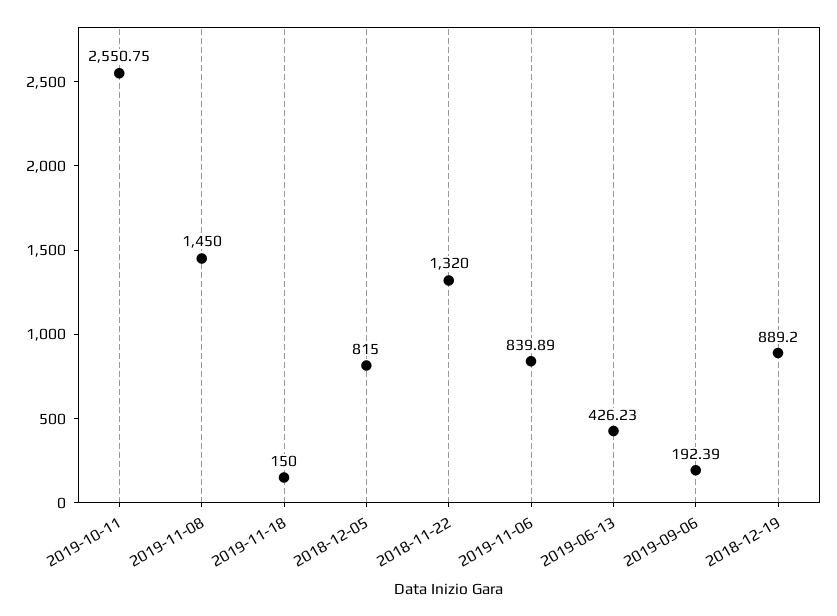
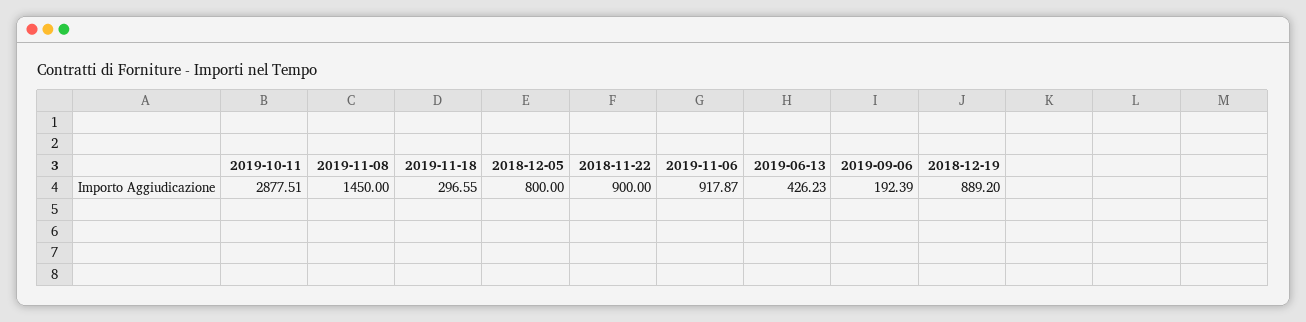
  {
-   "2019-10-11": 2550.75,
+   "2019-10-11": 2877.51,
    "2019-11-08": 1450,
-   "2019-11-18": 150,
+   "2019-11-18": 296.55,
-   "2018-12-05": 815,
+   "2018-12-05": 800,
-   "2018-11-22": 1320,
+   "2018-11-22": 900,
-   "2019-11-06": 839.89,
+   "2019-11-06": 917.87,
    "2019-06-13": 426.23,
    "2019-09-06": 192.39,
    "2018-12-19": 889.2
  }

